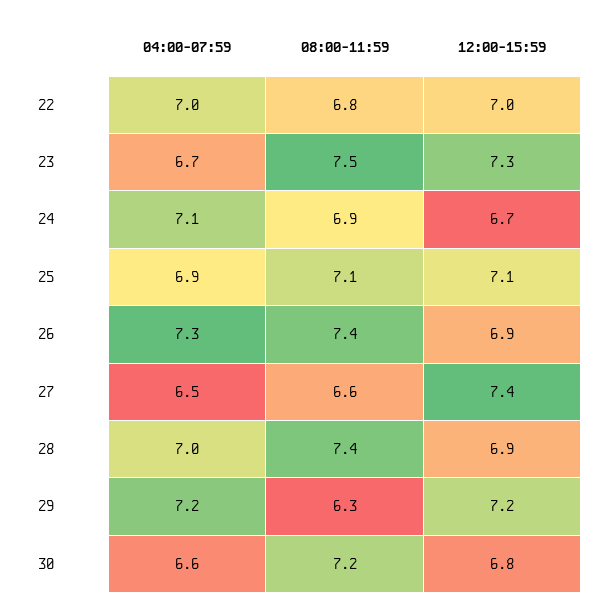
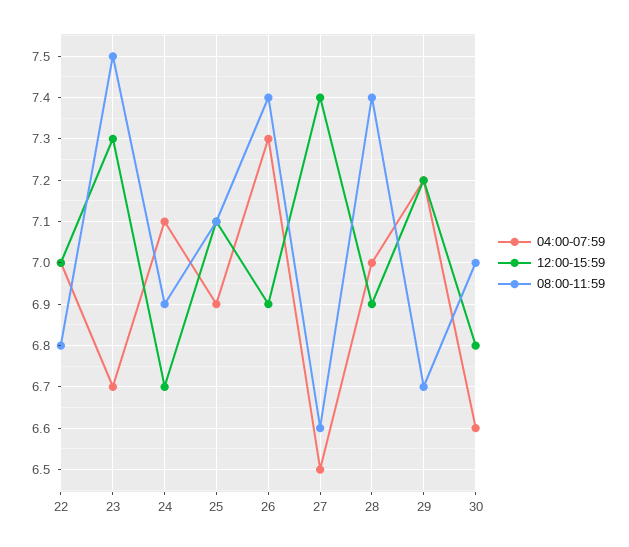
  {
    "04:00-07:59": {
      "22": 7,
      "23": 6.7,
      "24": 7.1,
      "25": 6.9,
      "26": 7.3,
      "27": 6.5,
      "28": 7,
      "29": 7.2,
      "30": 6.6
    },
    "08:00-11:59": {
      "22": 6.8,
      "23": 7.5,
      "24": 6.9,
      "25": 7.1,
      "26": 7.4,
      "27": 6.6,
      "28": 7.4,
-     "29": 6.3,
+     "29": 6.7,
-     "30": 7.2
+     "30": 7
    },
    "12:00-15:59": {
      "22": 7,
      "23": 7.3,
      "24": 6.7,
      "25": 7.1,
      "26": 6.9,
      "27": 7.4,
      "28": 6.9,
      "29": 7.2,
      "30": 6.8
    }
  }

